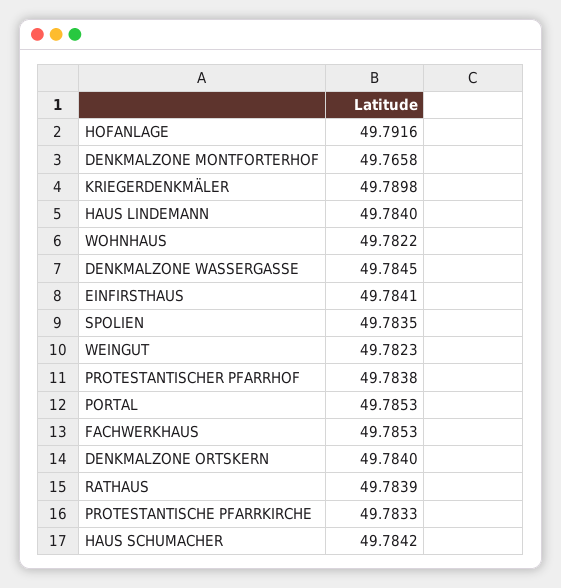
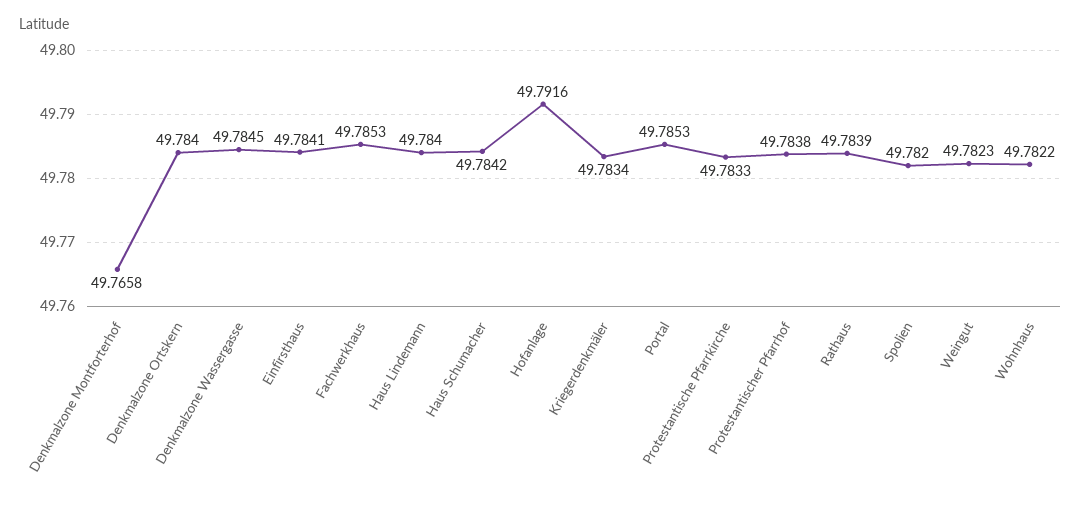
  {
    "HOFANLAGE": 49.7916,
    "DENKMALZONE MONTFORTERHOF": 49.7658,
-   "KRIEGERDENKMÄLER": 49.7898,
+   "KRIEGERDENKMÄLER": 49.7834,
    "HAUS LINDEMANN": 49.784,
    "WOHNHAUS": 49.7822,
    "DENKMALZONE WASSERGASSE": 49.7845,
    "EINFIRSTHAUS": 49.7841,
-   "SPOLIEN": 49.7835,
+   "SPOLIEN": 49.782,
    "WEINGUT": 49.7823,
    "PROTESTANTISCHER PFARRHOF": 49.7838,
    "PORTAL": 49.7853,
    "FACHWERKHAUS": 49.7853,
    "DENKMALZONE ORTSKERN": 49.784,
    "RATHAUS": 49.7839,
    "PROTESTANTISCHE PFARRKIRCHE": 49.7833,
    "HAUS SCHUMACHER": 49.7842
  }

